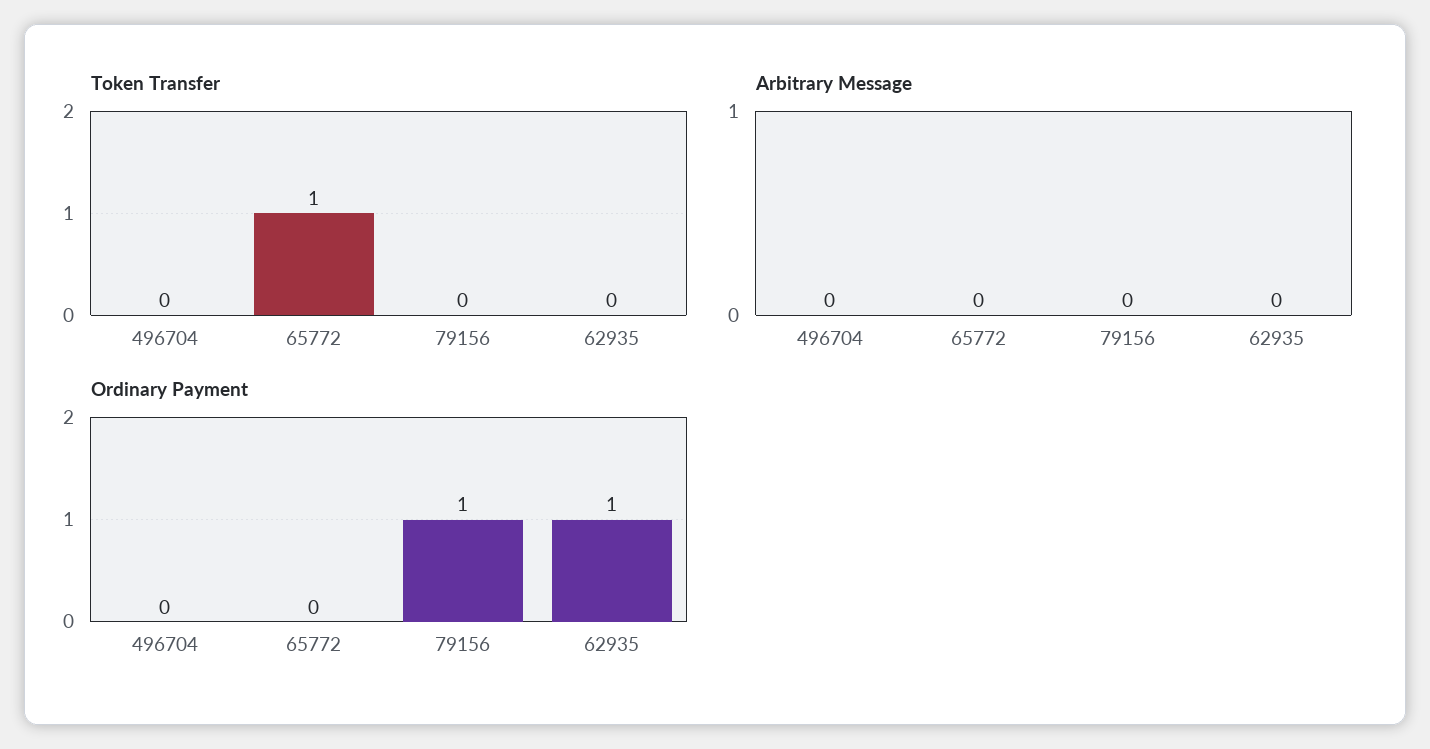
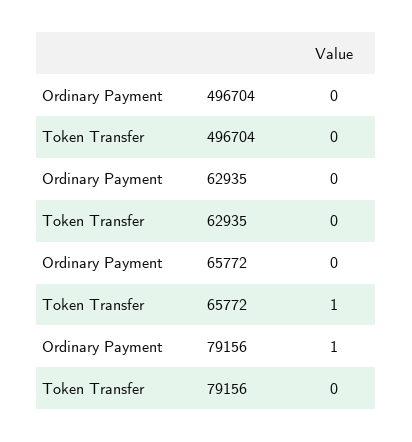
  {
    "Token Transfer": {
      "496704": 0,
      "65772": 1,
      "79156": 0,
      "62935": 0
    },
-   "Arbitrary Message": {
-     "496704": 0,
-     "65772": 0,
-     "79156": 0,
-     "62935": 0
-   },
    "Ordinary Payment": {
      "496704": 0,
      "65772": 0,
      "79156": 1,
-     "62935": 1
+     "62935": 0
    }
  }

